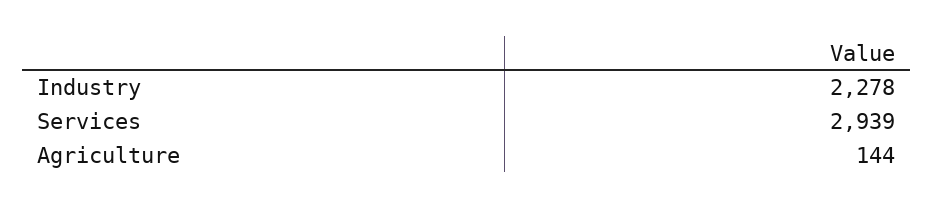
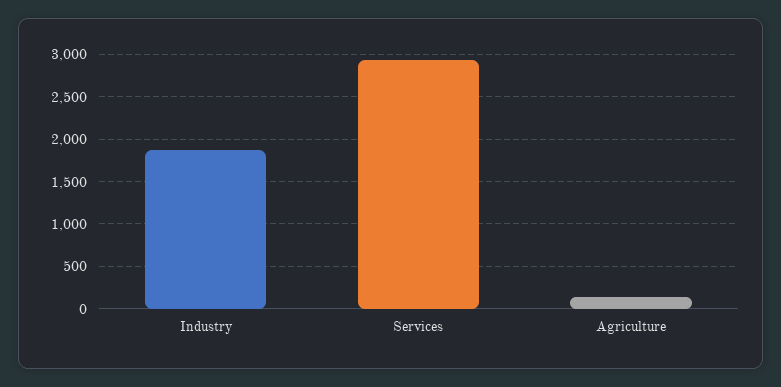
  {
-   "Industry": 2278,
+   "Industry": 1900,
    "Services": 2939,
    "Agriculture": 144
  }

